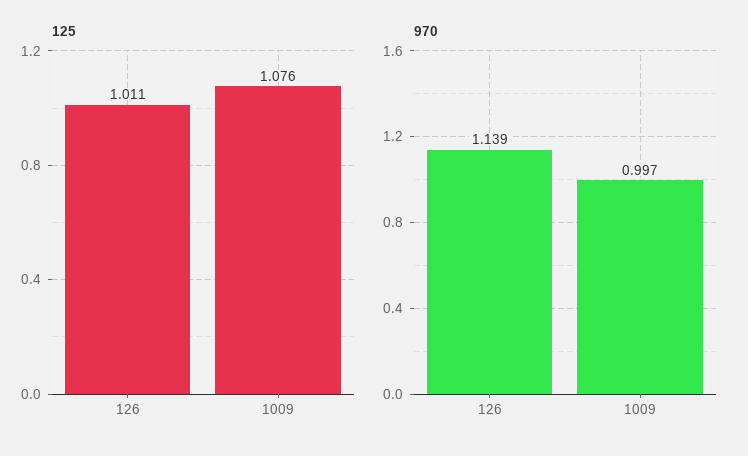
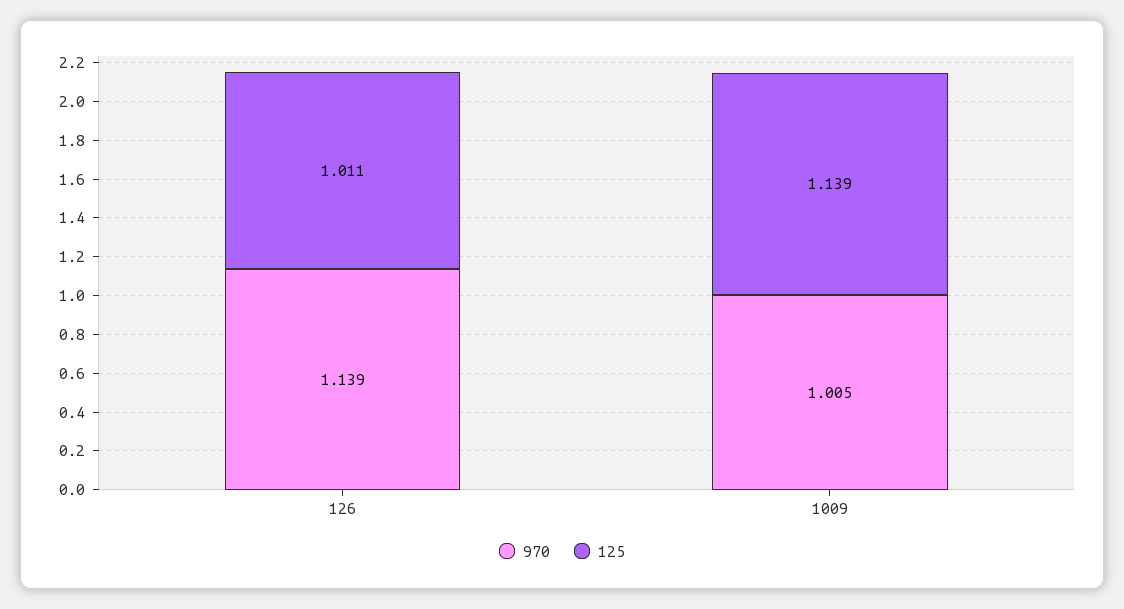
  {
    "125": {
      "126": 1.011,
-     "1009": 1.076
+     "1009": 1.139
    },
    "970": {
      "126": 1.139,
-     "1009": 0.997
+     "1009": 1.005
    }
  }

